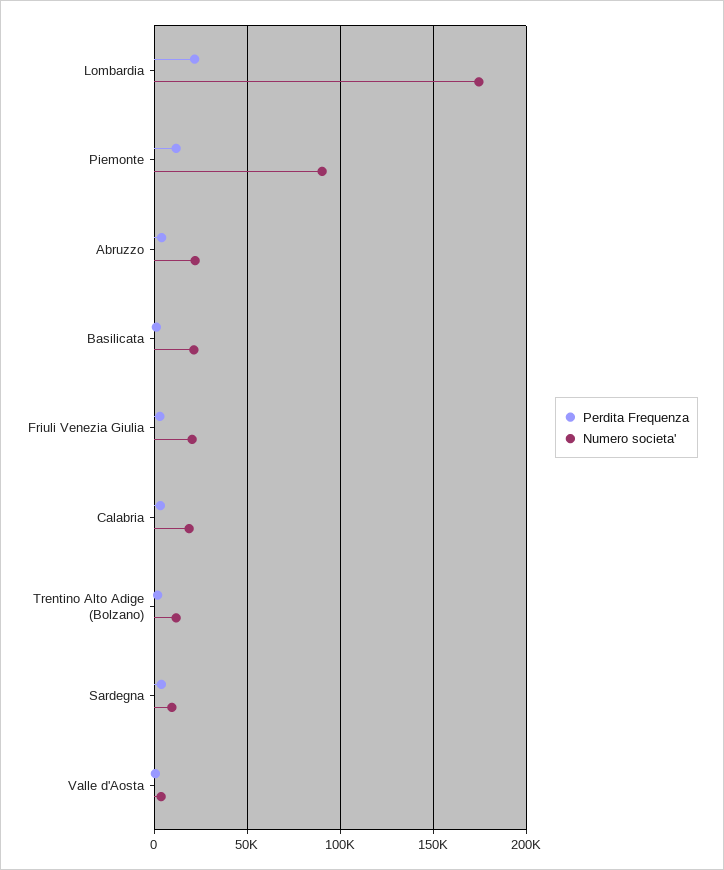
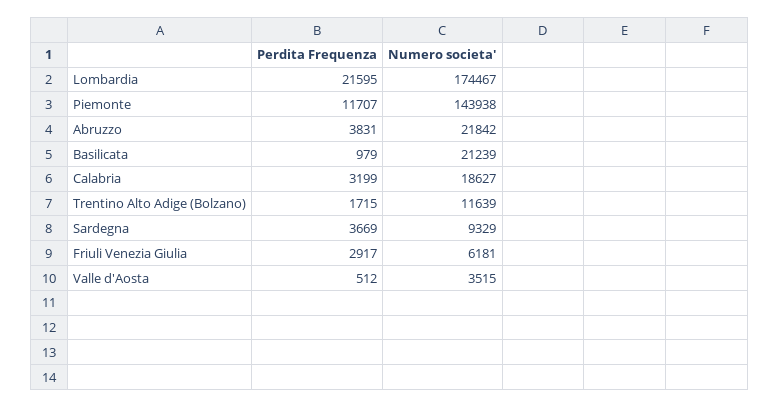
  {
    "Perdita Frequenza": {
      "Lombardia": 21595,
      "Piemonte": 11707,
      "Abruzzo": 3831,
      "Basilicata": 979,
      "Friuli Venezia Giulia": 2917,
      "Calabria": 3199,
      "Trentino Alto Adige (Bolzano)": 1715,
      "Sardegna": 3669,
      "Valle d'Aosta": 512
    },
    "Numero societa'": {
      "Lombardia": 174467,
-     "Piemonte": 90000,
+     "Piemonte": 143938,
      "Abruzzo": 21842,
      "Basilicata": 21239,
-     "Friuli Venezia Giulia": 20000,
+     "Friuli Venezia Giulia": 6181,
      "Calabria": 18627,
      "Trentino Alto Adige (Bolzano)": 11639,
      "Sardegna": 9329,
      "Valle d'Aosta": 3515
    }
  }

